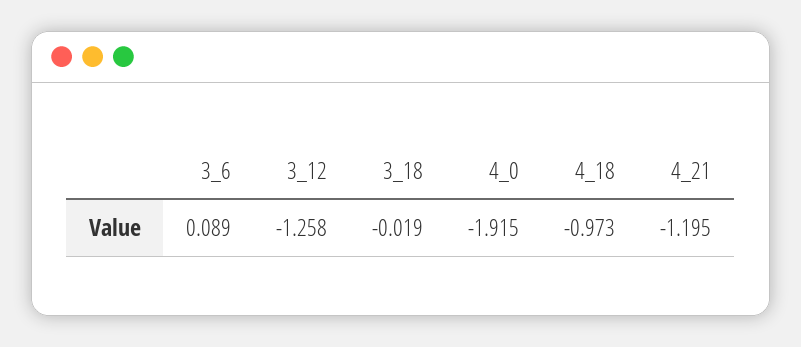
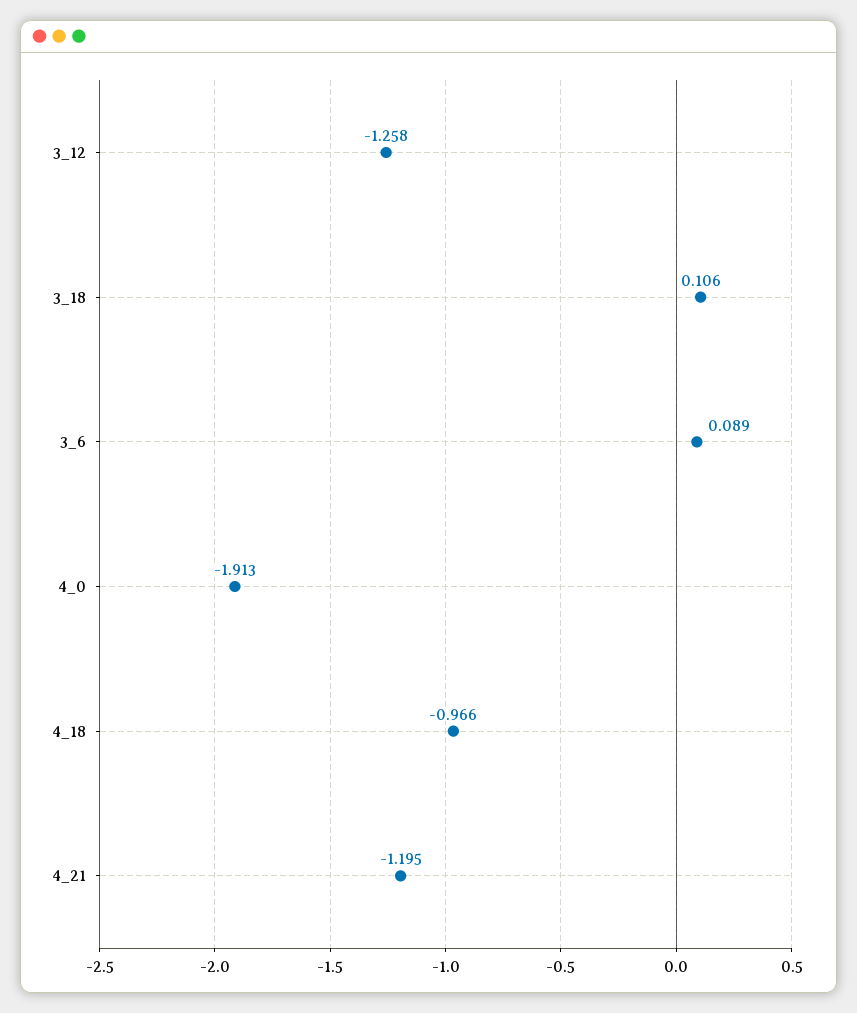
  {
    "3_6": 0.089,
    "3_12": -1.258,
-   "3_18": -0.019,
+   "3_18": 0.106,
-   "4_0": -1.915,
+   "4_0": -1.913,
-   "4_18": -0.973,
+   "4_18": -0.966,
    "4_21": -1.195
  }

